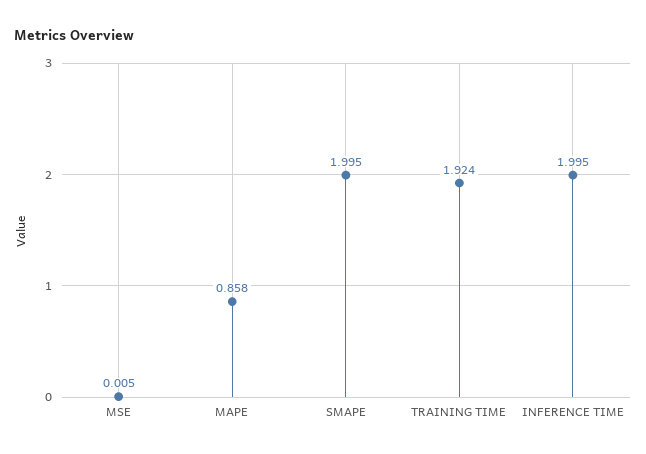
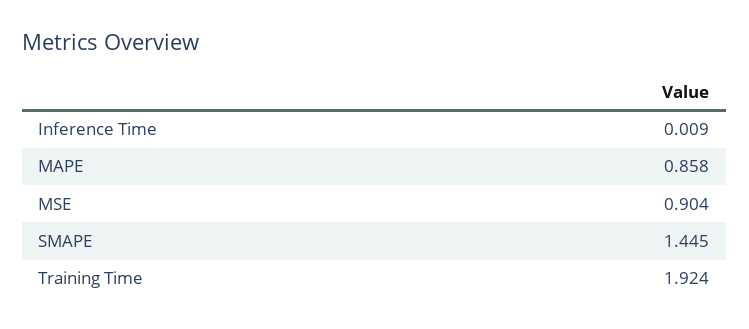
  {
-   "MSE": 0.005,
+   "MSE": 0.904,
    "MAPE": 0.858,
-   "SMAPE": 1.995,
+   "SMAPE": 1.445,
    "TRAINING TIME": 1.924,
-   "INFERENCE TIME": 1.995
+   "INFERENCE TIME": 0.009
  }

